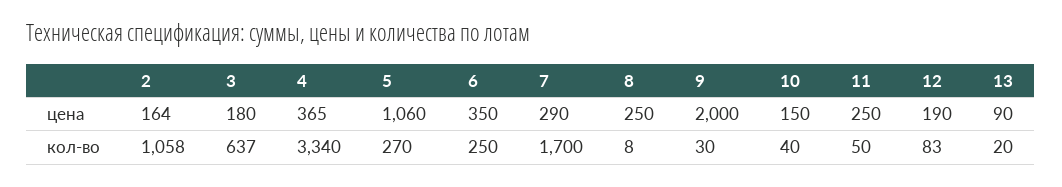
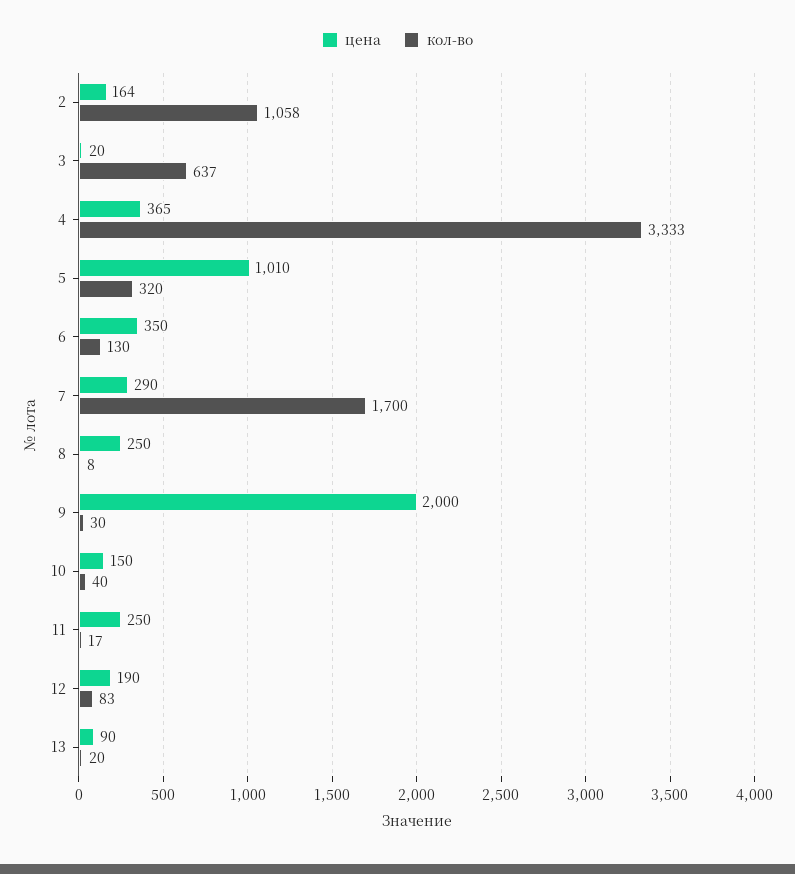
  {
    "цена": {
      "2": 164,
-     "3": 180,
+     "3": 20,
      "4": 365,
-     "5": 1060,
+     "5": 1010,
      "6": 350,
      "7": 290,
      "8": 250,
      "9": 2000,
      "10": 150,
      "11": 250,
      "12": 190,
      "13": 90
    },
    "кол-во": {
      "2": 1058,
      "3": 637,
-     "4": 3340,
+     "4": 3333,
-     "5": 270,
+     "5": 320,
-     "6": 250,
+     "6": 130,
      "7": 1700,
      "8": 8,
      "9": 30,
      "10": 40,
-     "11": 50,
+     "11": 17,
      "12": 83,
      "13": 20
    }
  }

